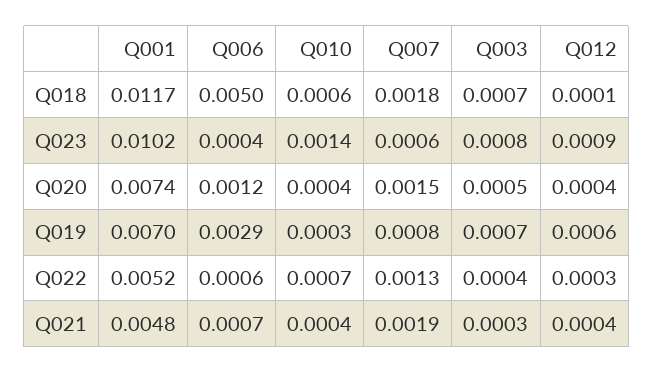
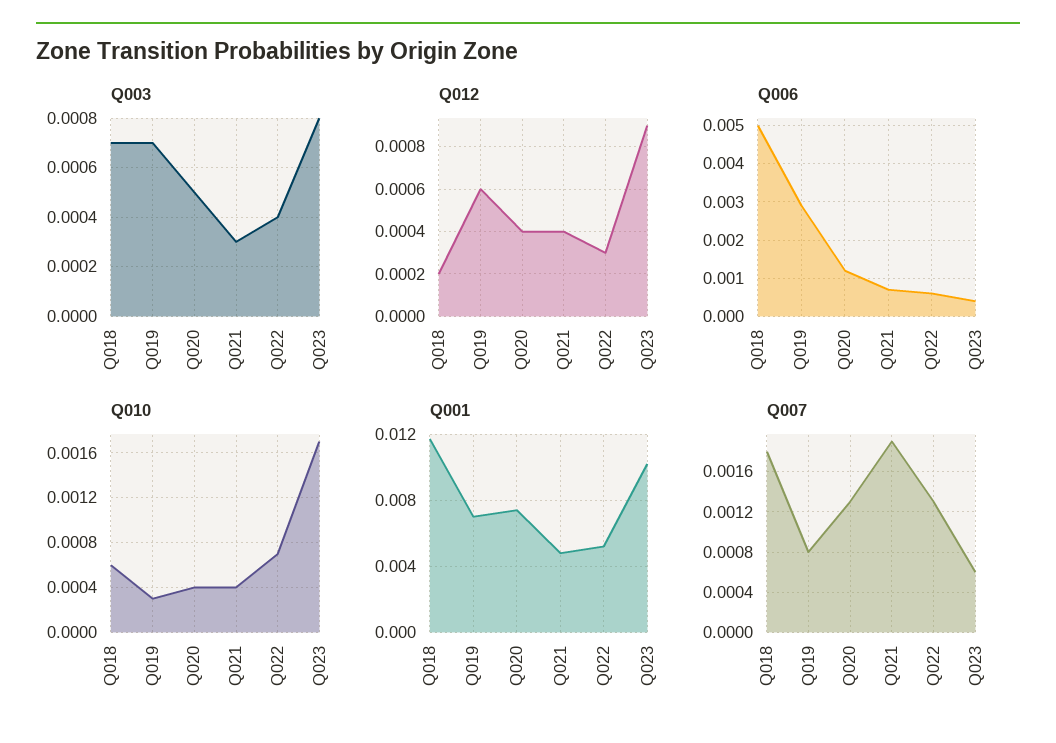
  {
    "Q001": {
      "Q018": 0.0117,
      "Q023": 0.0102,
      "Q020": 0.0074,
      "Q019": 0.007,
      "Q022": 0.0052,
      "Q021": 0.0048
    },
    "Q006": {
      "Q018": 0.005,
      "Q023": 0.0004,
      "Q020": 0.0012,
      "Q019": 0.0029,
      "Q022": 0.0006,
      "Q021": 0.0007
    },
    "Q010": {
      "Q018": 0.0006,
-     "Q023": 0.0014,
+     "Q023": 0.0017,
      "Q020": 0.0004,
      "Q019": 0.0003,
      "Q022": 0.0007,
      "Q021": 0.0004
    },
    "Q007": {
      "Q018": 0.0018,
      "Q023": 0.0006,
-     "Q020": 0.0015,
+     "Q020": 0.0013,
      "Q019": 0.0008,
      "Q022": 0.0013,
      "Q021": 0.0019
    },
    "Q003": {
      "Q018": 0.0007,
      "Q023": 0.0008,
      "Q020": 0.0005,
      "Q019": 0.0007,
      "Q022": 0.0004,
      "Q021": 0.0003
    },
    "Q012": {
-     "Q018": 0.0001,
+     "Q018": 0.0002,
      "Q023": 0.0009,
      "Q020": 0.0004,
      "Q019": 0.0006,
      "Q022": 0.0003,
      "Q021": 0.0004
    }
  }

